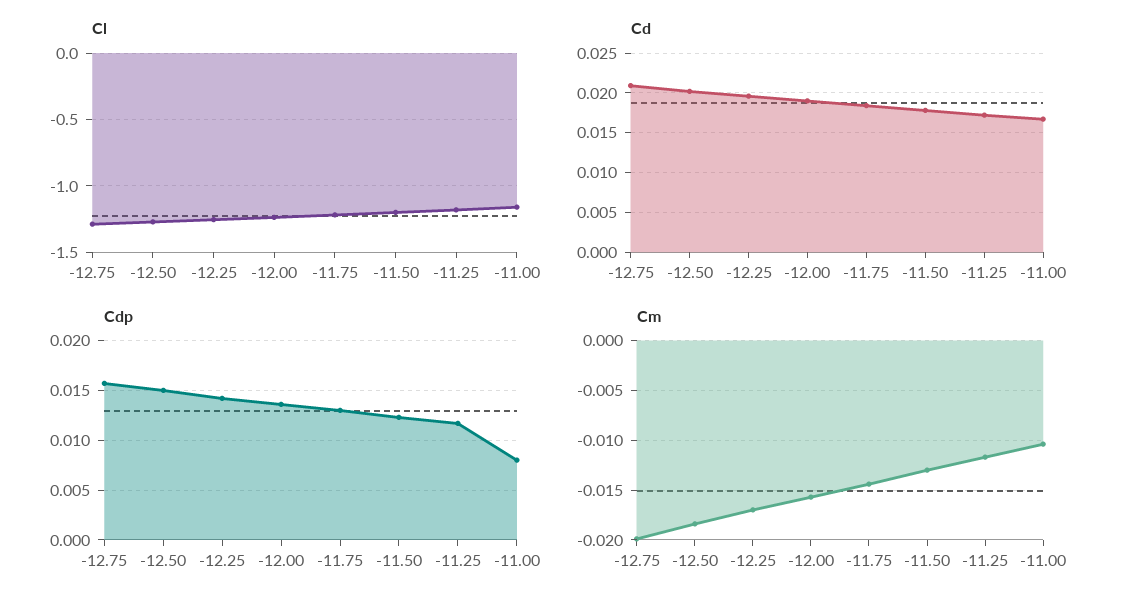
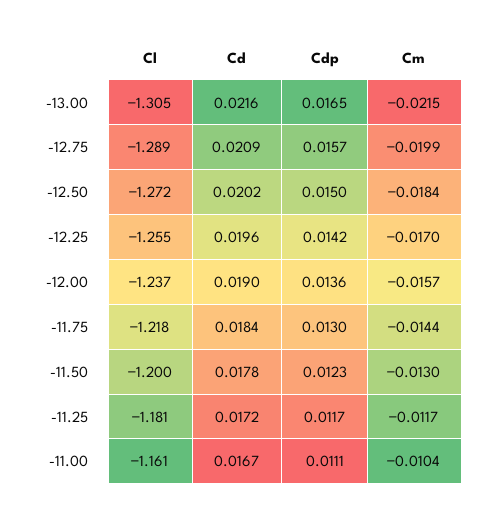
  {
    "Cl": {
      "-12.75": -1.289,
      "-12.50": -1.272,
      "-12.25": -1.255,
      "-12.00": -1.237,
      "-11.75": -1.218,
      "-11.50": -1.2,
      "-11.25": -1.181,
-     "-11.00": -1.161
+     "-11.00": -1.161,
+     "-13.00": -1.305
    },
    "Cd": {
      "-12.75": 0.0209,
      "-12.50": 0.0202,
      "-12.25": 0.0196,
      "-12.00": 0.019,
      "-11.75": 0.0184,
      "-11.50": 0.0178,
      "-11.25": 0.0172,
-     "-11.00": 0.0167
+     "-11.00": 0.0167,
+     "-13.00": 0.0216
    },
    "Cdp": {
      "-12.75": 0.0157,
      "-12.50": 0.015,
      "-12.25": 0.0142,
      "-12.00": 0.0136,
      "-11.75": 0.013,
      "-11.50": 0.0123,
      "-11.25": 0.0117,
-     "-11.00": 0.008
+     "-11.00": 0.0111,
+     "-13.00": 0.0165
    },
    "Cm": {
      "-12.75": -0.0199,
      "-12.50": -0.0184,
      "-12.25": -0.017,
      "-12.00": -0.0157,
      "-11.75": -0.0144,
      "-11.50": -0.013,
      "-11.25": -0.0117,
-     "-11.00": -0.0104
+     "-11.00": -0.0104,
+     "-13.00": -0.0215
    }
  }

